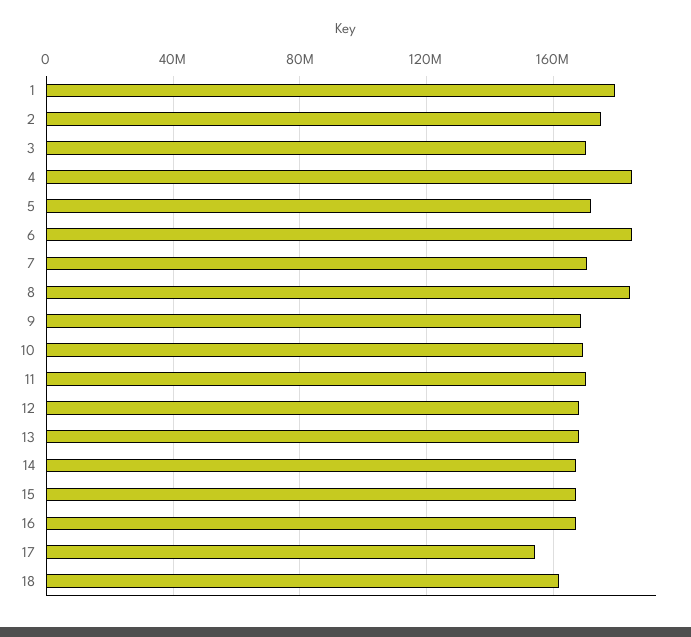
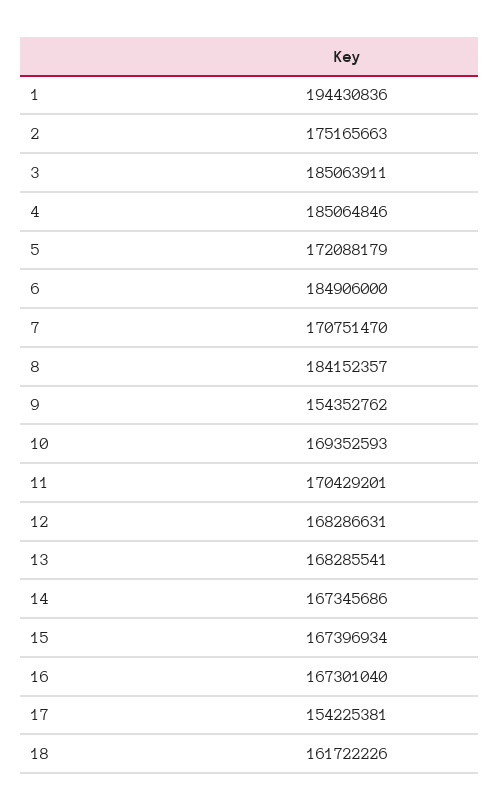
  {
-   "1": 180000000,
+   "1": 194430836,
    "2": 175165663,
-   "3": 170000000,
+   "3": 185063911,
    "4": 185064846,
    "5": 172088179,
    "6": 184906000,
    "7": 170751470,
    "8": 184152357,
-   "9": 170000000,
+   "9": 154352762,
    "10": 169352593,
    "11": 170429201,
    "12": 168286631,
    "13": 168285541,
    "14": 167345686,
    "15": 167396934,
    "16": 167301040,
    "17": 154225381,
    "18": 161722226
  }

